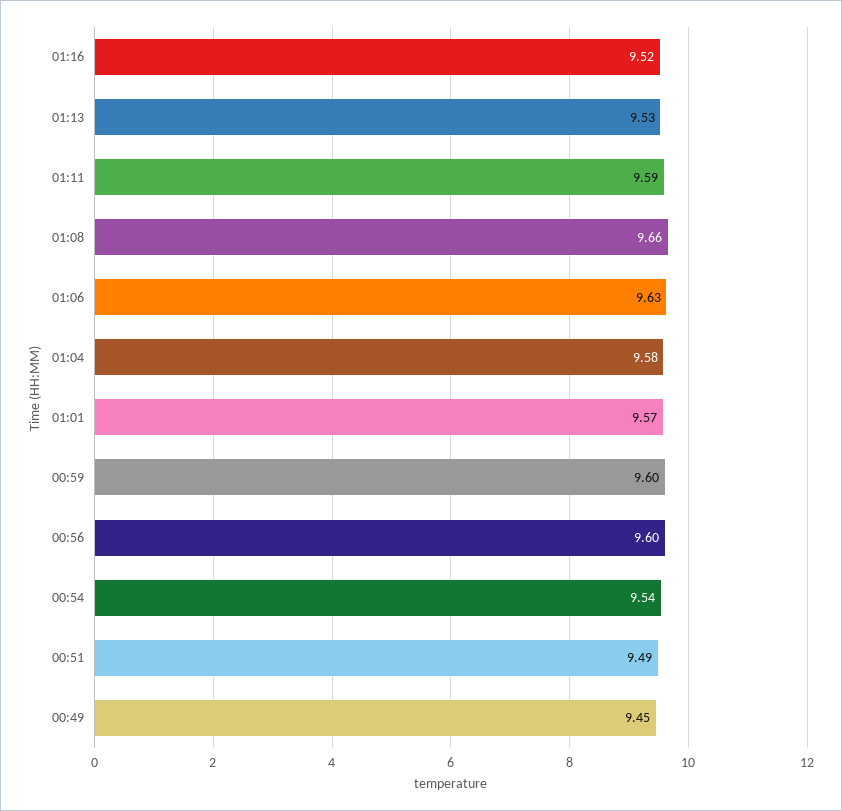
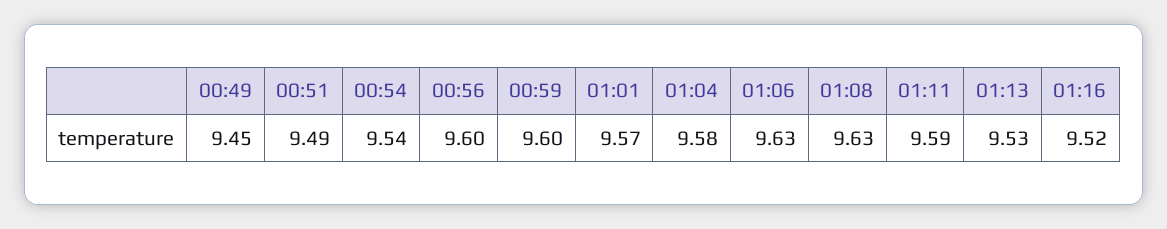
  {
    "01:16": 9.52,
    "01:13": 9.53,
    "01:11": 9.59,
-   "01:08": 9.66,
+   "01:08": 9.63,
    "01:06": 9.63,
    "01:04": 9.58,
    "01:01": 9.57,
    "00:59": 9.6,
    "00:56": 9.6,
    "00:54": 9.54,
    "00:51": 9.49,
    "00:49": 9.45
  }

